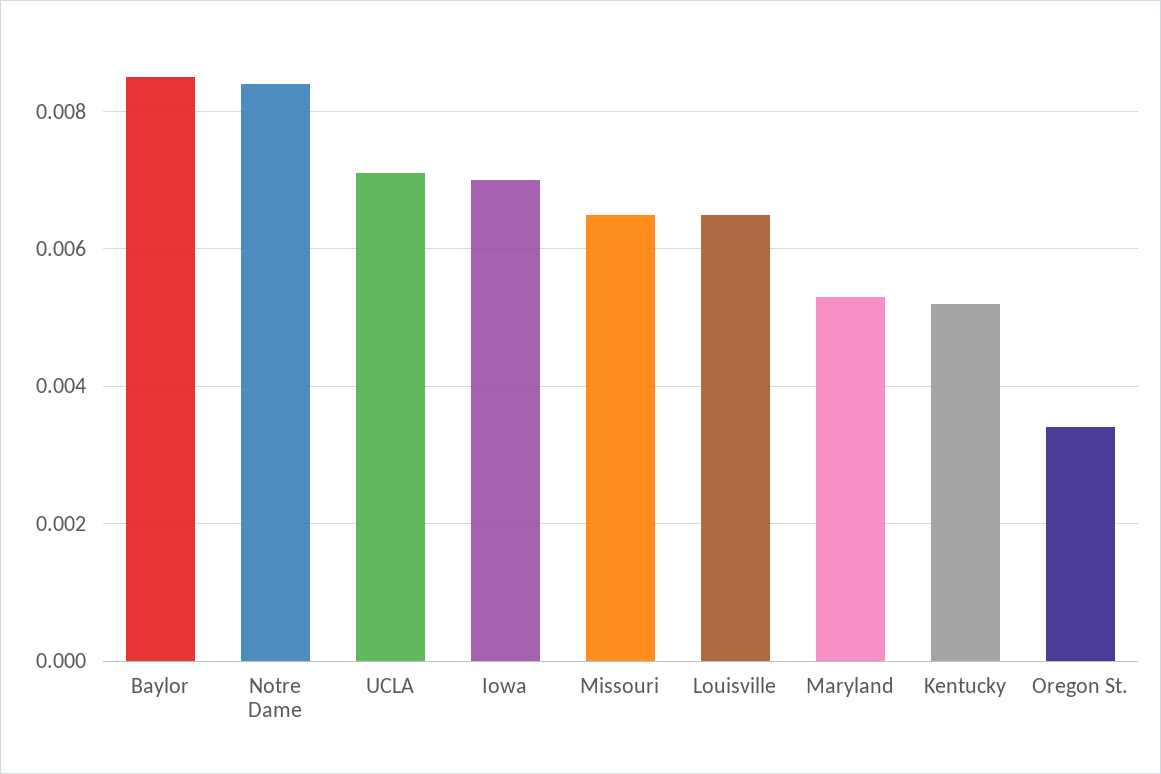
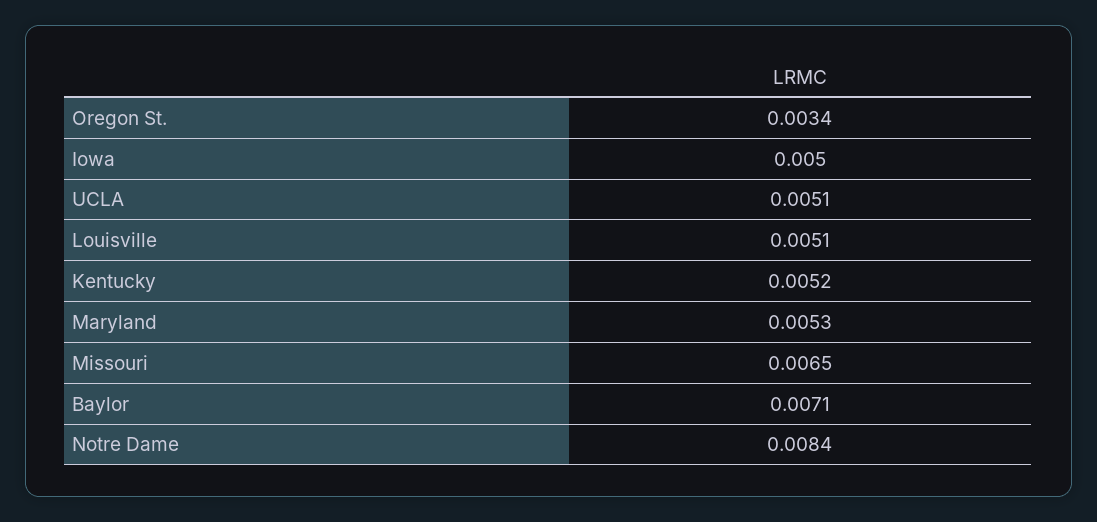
  {
-   "Baylor": 0.0085,
+   "Baylor": 0.0071,
    "Notre Dame": 0.0084,
-   "UCLA": 0.007,
+   "UCLA": 0.0051,
-   "Iowa": 0.007,
+   "Iowa": 0.005,
    "Missouri": 0.0065,
-   "Louisville": 0.0065,
+   "Louisville": 0.0051,
    "Maryland": 0.0053,
    "Kentucky": 0.0052,
    "Oregon St.": 0.0034
  }

